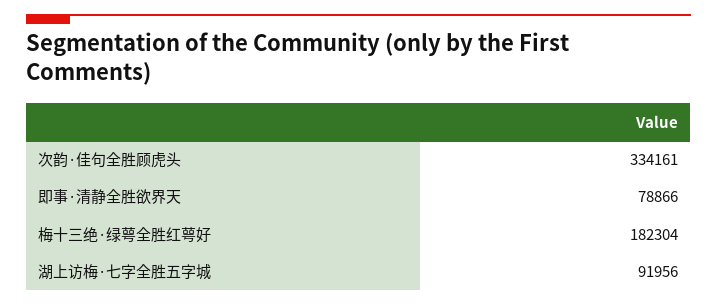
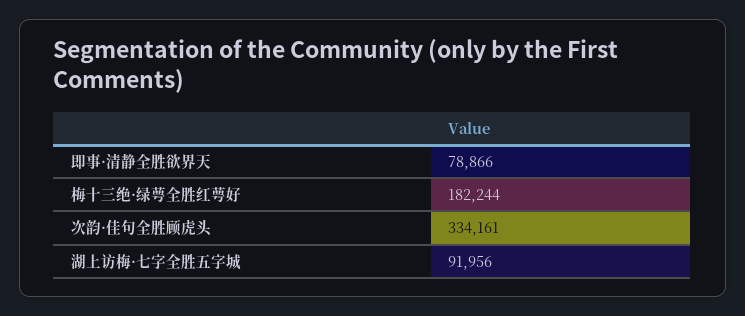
  {
    "次韵·佳句全胜顾虎头": 334161,
    "即事·清静全胜欲界天": 78866,
-   "梅十三绝·绿萼全胜红萼好": 182304,
+   "梅十三绝·绿萼全胜红萼好": 182244,
    "湖上访梅·七字全胜五字城": 91956
  }

